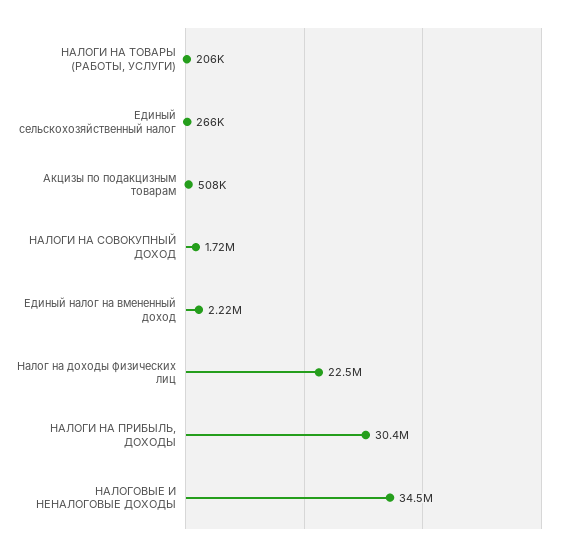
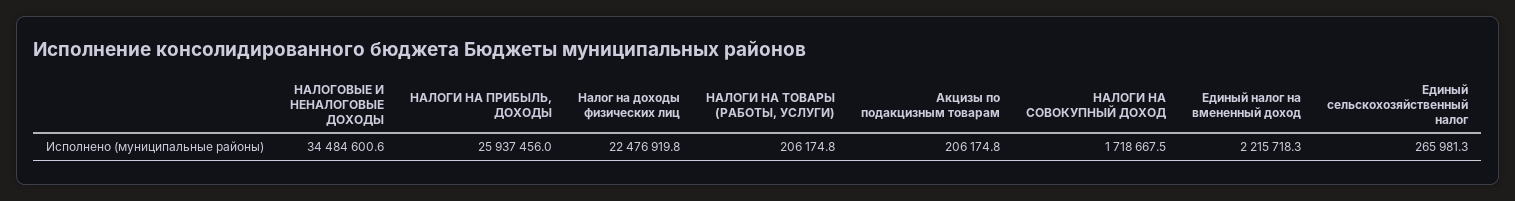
  {
    "НАЛОГИ НА ТОВАРЫ (РАБОТЫ, УСЛУГИ)": 206174.8,
    "Единый сельскохозяйственный налог": 265981.3,
-   "Акцизы по подакцизным товарам": 508000,
+   "Акцизы по подакцизным товарам": 206174.8,
    "НАЛОГИ НА СОВОКУПНЫЙ ДОХОД": 1718667.5,
    "Единый налог на вмененный доход": 2215718.3,
    "Налог на доходы физических лиц": 22476919.8,
-   "НАЛОГИ НА ПРИБЫЛЬ, ДОХОДЫ": 30400000,
+   "НАЛОГИ НА ПРИБЫЛЬ, ДОХОДЫ": 25937456,
    "НАЛОГОВЫЕ И НЕНАЛОГОВЫЕ ДОХОДЫ": 34484600.6
  }

